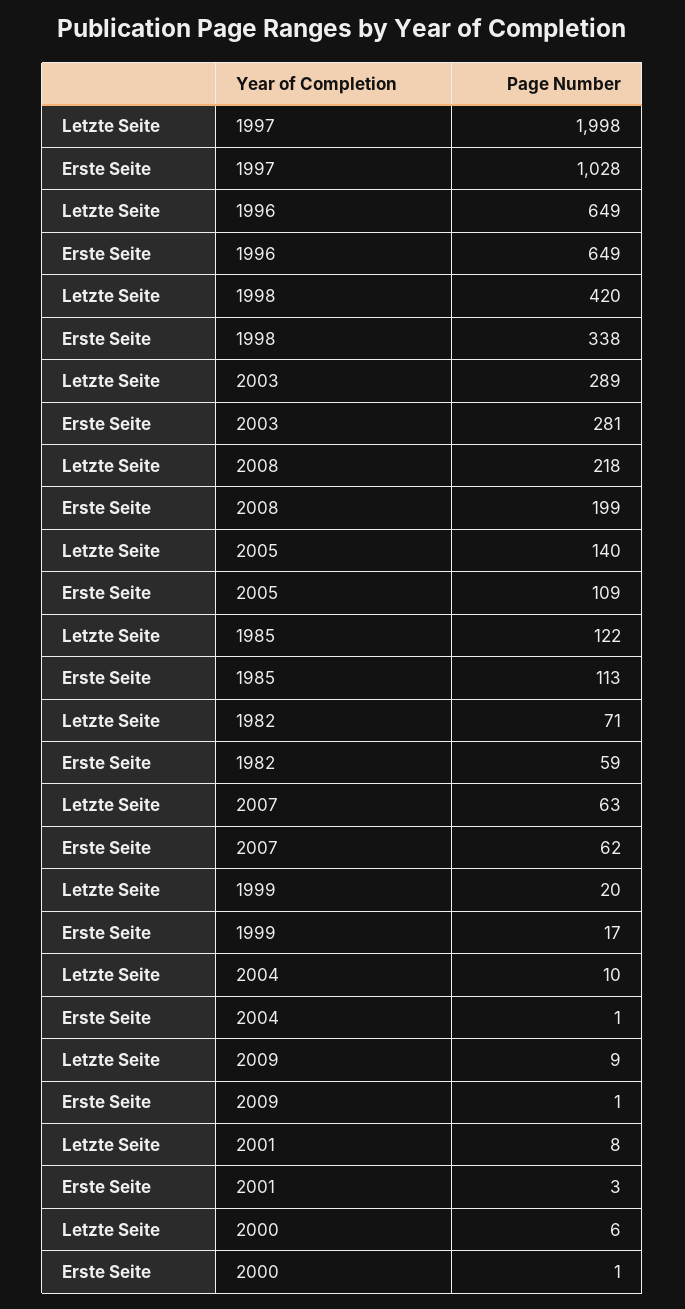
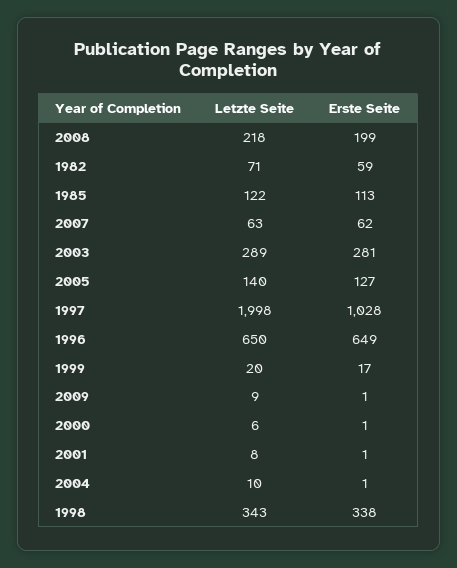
  {
    "Letzte Seite": {
      "1997": 1998,
-     "1996": 649,
+     "1996": 650,
-     "1998": 420,
+     "1998": 343,
      "2003": 289,
      "2008": 218,
      "2005": 140,
      "1985": 122,
      "1982": 71,
      "2007": 63,
      "1999": 20,
      "2004": 10,
      "2009": 9,
      "2001": 8,
      "2000": 6
    },
    "Erste Seite": {
      "1997": 1028,
      "1996": 649,
      "1998": 338,
      "2003": 281,
      "2008": 199,
-     "2005": 109,
+     "2005": 127,
      "1985": 113,
      "1982": 59,
      "2007": 62,
      "1999": 17,
      "2004": 1,
      "2009": 1,
-     "2001": 3,
+     "2001": 1,
      "2000": 1
    }
  }

